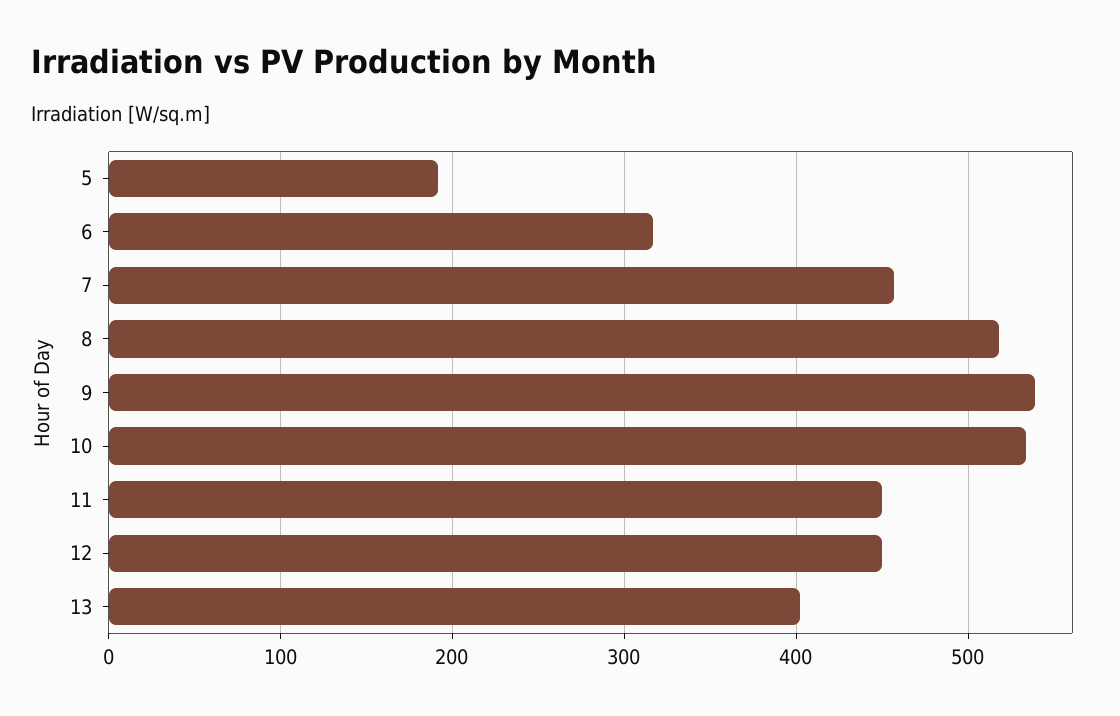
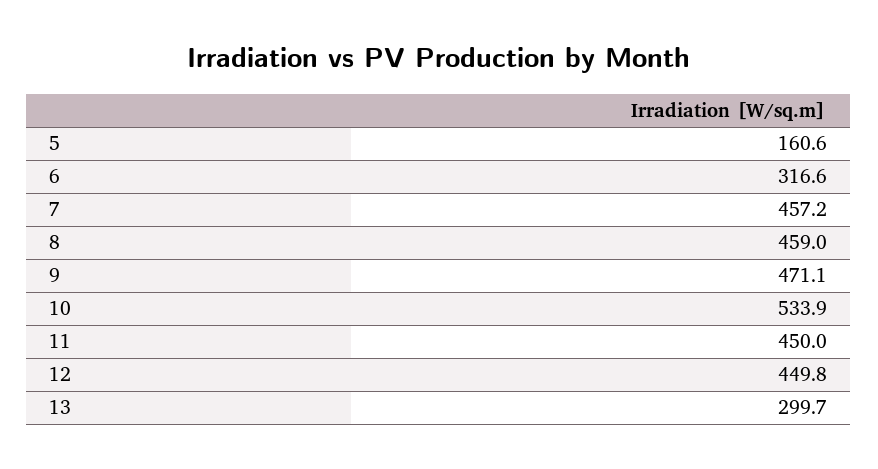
  {
-   "5": 190,
+   "5": 160.6,
    "6": 316.6,
    "7": 457.2,
-   "8": 520,
+   "8": 459,
-   "9": 540,
+   "9": 471.1,
    "10": 533.9,
    "11": 450,
    "12": 449.8,
-   "13": 400
+   "13": 299.7
  }

